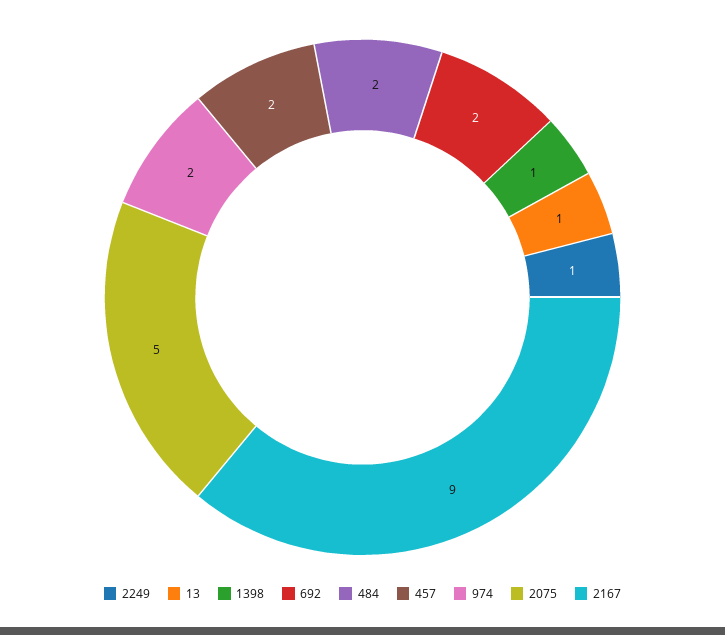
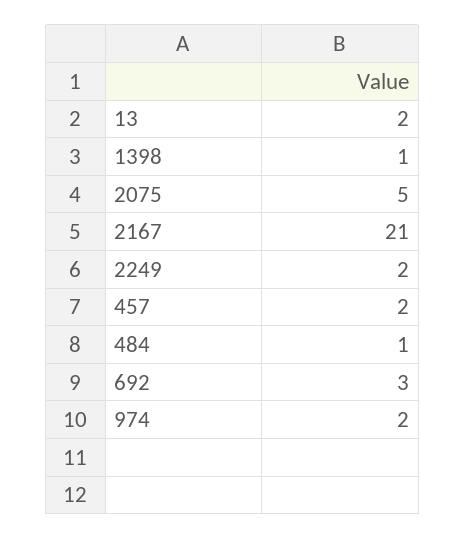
  {
-   "2249": 1,
+   "2249": 2,
-   "13": 1,
+   "13": 2,
    "1398": 1,
-   "692": 2,
+   "692": 3,
-   "484": 2,
+   "484": 1,
    "457": 2,
    "974": 2,
    "2075": 5,
-   "2167": 9
+   "2167": 21
  }

